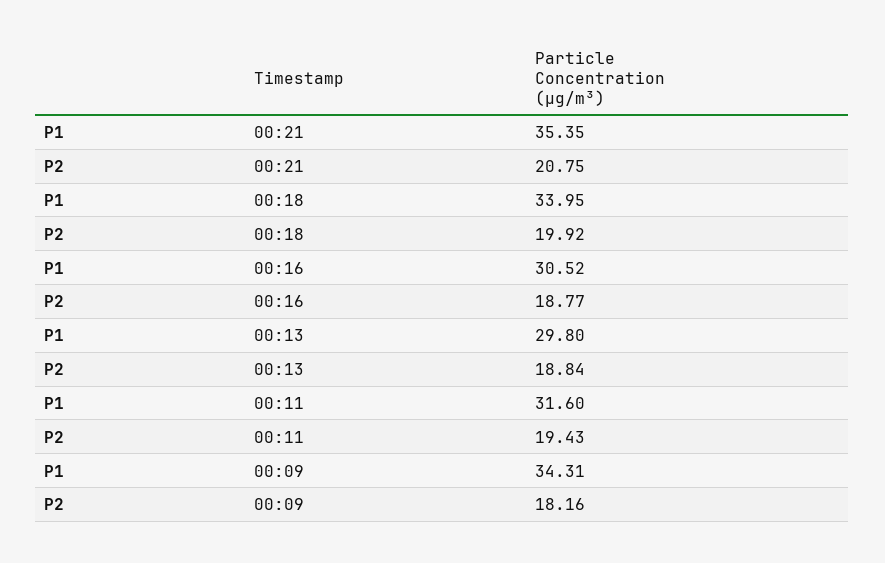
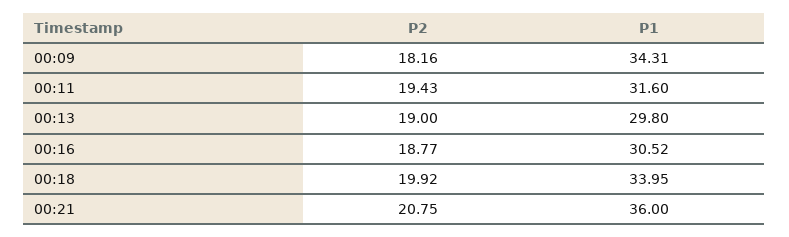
  {
    "P1": {
-     "00:21": 35.35,
+     "00:21": 36,
      "00:18": 33.95,
      "00:16": 30.52,
      "00:13": 29.8,
      "00:11": 31.6,
      "00:09": 34.31
    },
    "P2": {
      "00:21": 20.75,
      "00:18": 19.92,
      "00:16": 18.77,
-     "00:13": 18.84,
+     "00:13": 19,
      "00:11": 19.43,
      "00:09": 18.16
    }
  }

